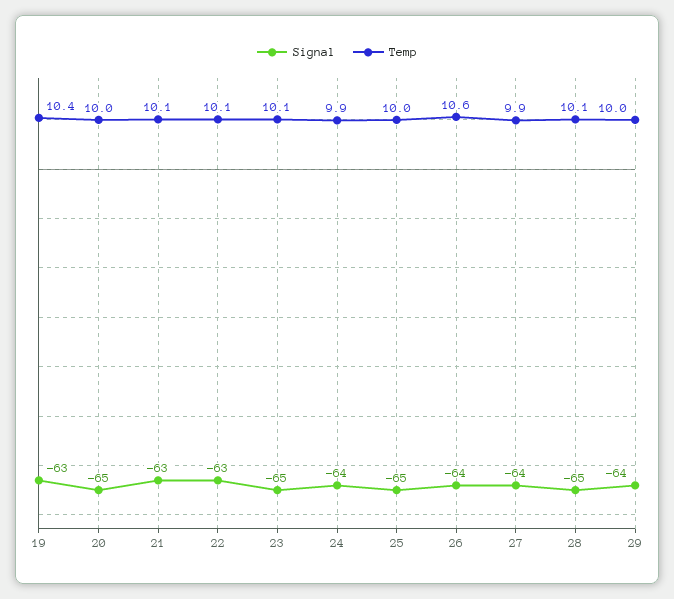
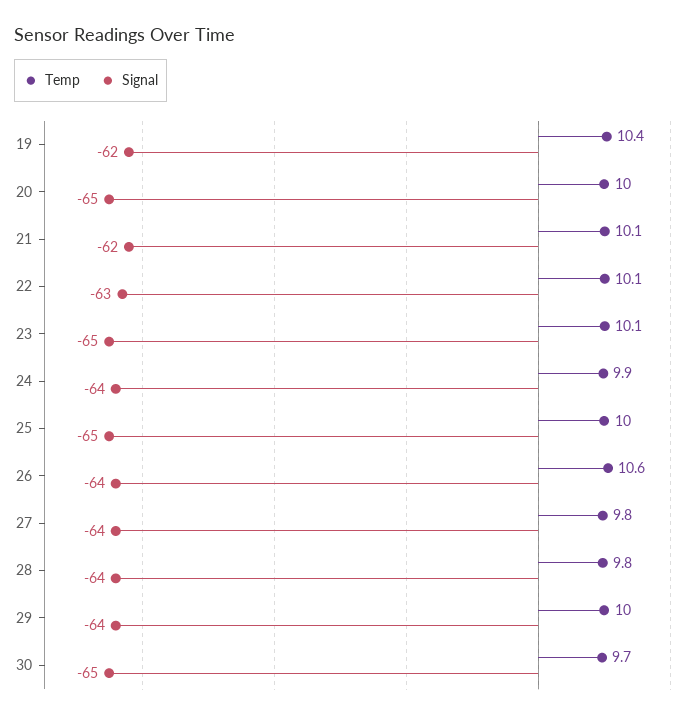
  {
    "Signal": {
-     "19": -63,
+     "19": -62,
      "20": -65,
-     "21": -63,
+     "21": -62,
      "22": -63,
      "23": -65,
      "24": -64,
      "25": -65,
      "26": -64,
      "27": -64,
-     "28": -65,
+     "28": -64,
-     "29": -64
+     "29": -64,
+     "30": -65
    },
    "Temp": {
      "19": 10.4,
      "20": 10,
      "21": 10.1,
      "22": 10.1,
      "23": 10.1,
      "24": 9.9,
      "25": 10,
      "26": 10.6,
-     "27": 9.9,
+     "27": 9.8,
-     "28": 10.1,
+     "28": 9.8,
-     "29": 10
+     "29": 10,
+     "30": 9.7
    }
  }

